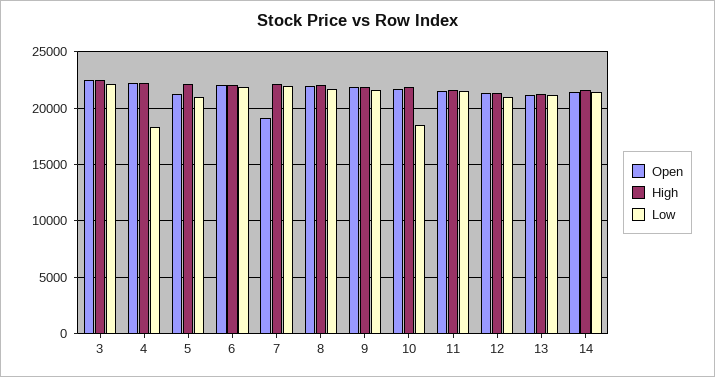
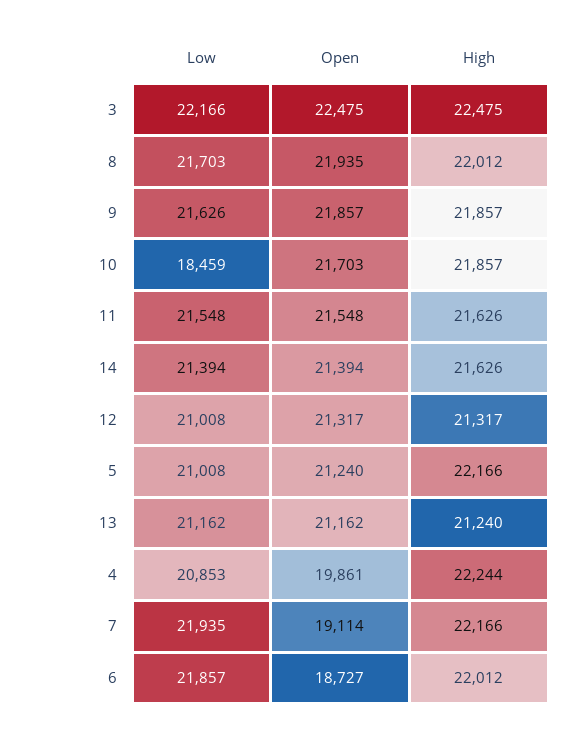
  {
    "Open": {
      "3": 22475,
-     "4": 22000,
+     "4": 19861,
      "5": 21240,
-     "6": 22000,
+     "6": 18727,
      "7": 19114,
      "8": 21935,
      "9": 21857,
      "10": 21703,
      "11": 21548,
      "12": 21317,
      "13": 21162,
      "14": 21394
    },
    "High": {
      "3": 22475,
      "4": 22244,
      "5": 22166,
      "6": 22012,
      "7": 22166,
      "8": 22012,
      "9": 21857,
      "10": 21857,
      "11": 21626,
      "12": 21317,
      "13": 21240,
      "14": 21626
    },
    "Low": {
      "3": 22166,
-     "4": 18000,
+     "4": 20853,
      "5": 21008,
      "6": 21857,
      "7": 21935,
      "8": 21703,
      "9": 21626,
      "10": 18459,
      "11": 21548,
      "12": 21008,
      "13": 21162,
      "14": 21394
    }
  }

